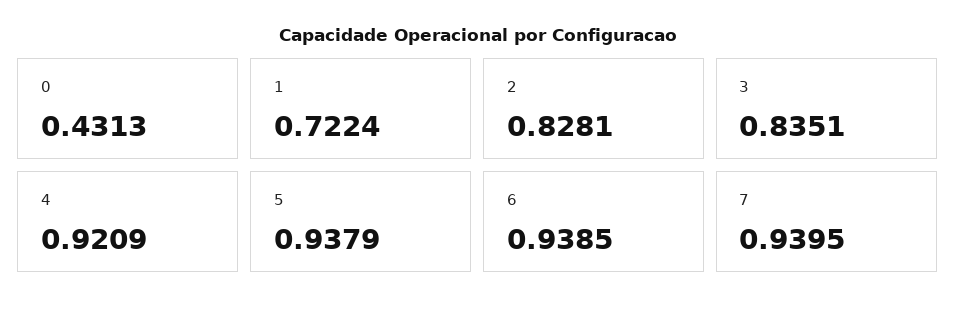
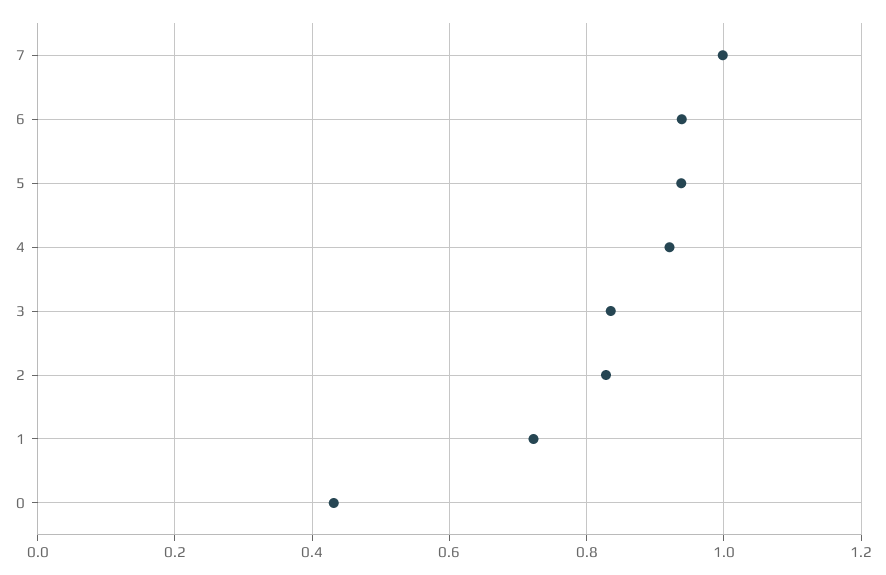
  {
    "0": 0.4313,
    "1": 0.7224,
    "2": 0.8281,
    "3": 0.8351,
    "4": 0.9209,
    "5": 0.9379,
    "6": 0.9385,
-   "7": 0.9395
+   "7": 1
  }

